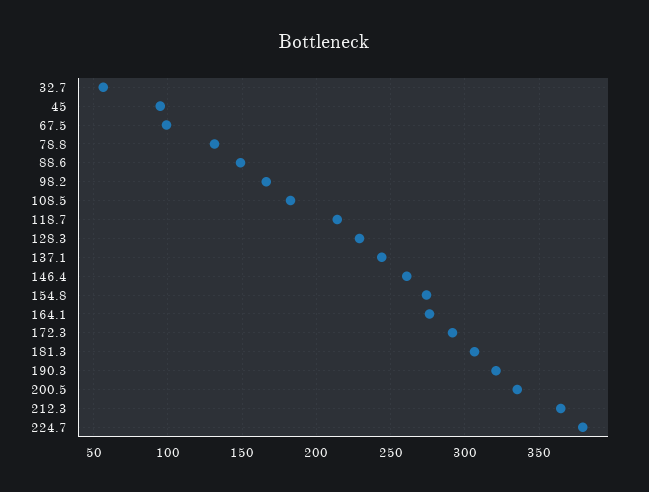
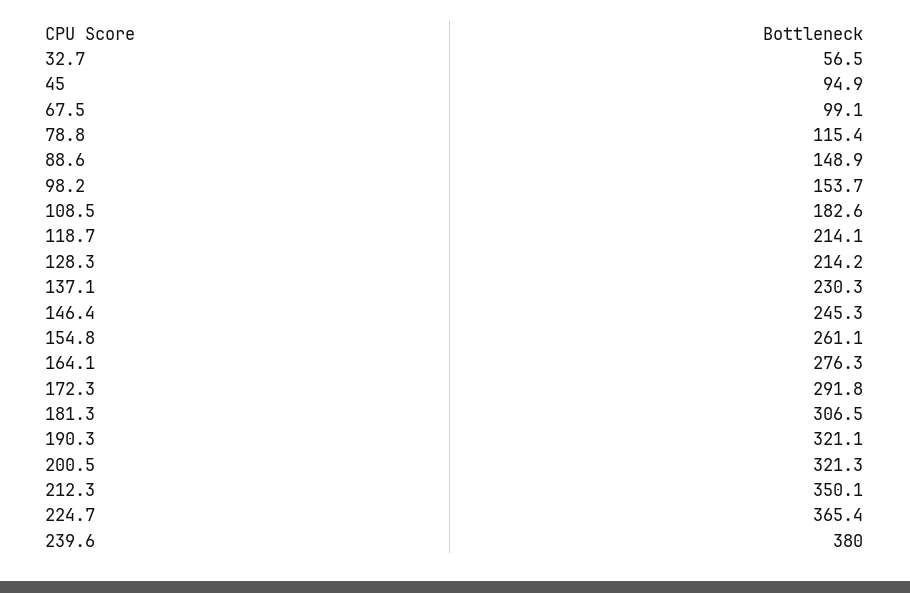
  {
    "32.7": 56.5,
    "45": 94.9,
    "67.5": 99.1,
-   "78.8": 130,
+   "78.8": 115.4,
    "88.6": 148.9,
-   "98.2": 165,
+   "98.2": 153.7,
    "108.5": 182.6,
    "118.7": 214.1,
-   "128.3": 230,
+   "128.3": 214.2,
-   "137.1": 245,
+   "137.1": 230.3,
-   "146.4": 260,
+   "146.4": 245.3,
-   "154.8": 275,
+   "154.8": 261.1,
    "164.1": 276.3,
    "172.3": 291.8,
    "181.3": 306.5,
    "190.3": 321.1,
-   "200.5": 335,
+   "200.5": 321.3,
-   "212.3": 365,
+   "212.3": 350.1,
-   "224.7": 380
+   "224.7": 365.4,
+   "239.6": 380
  }

